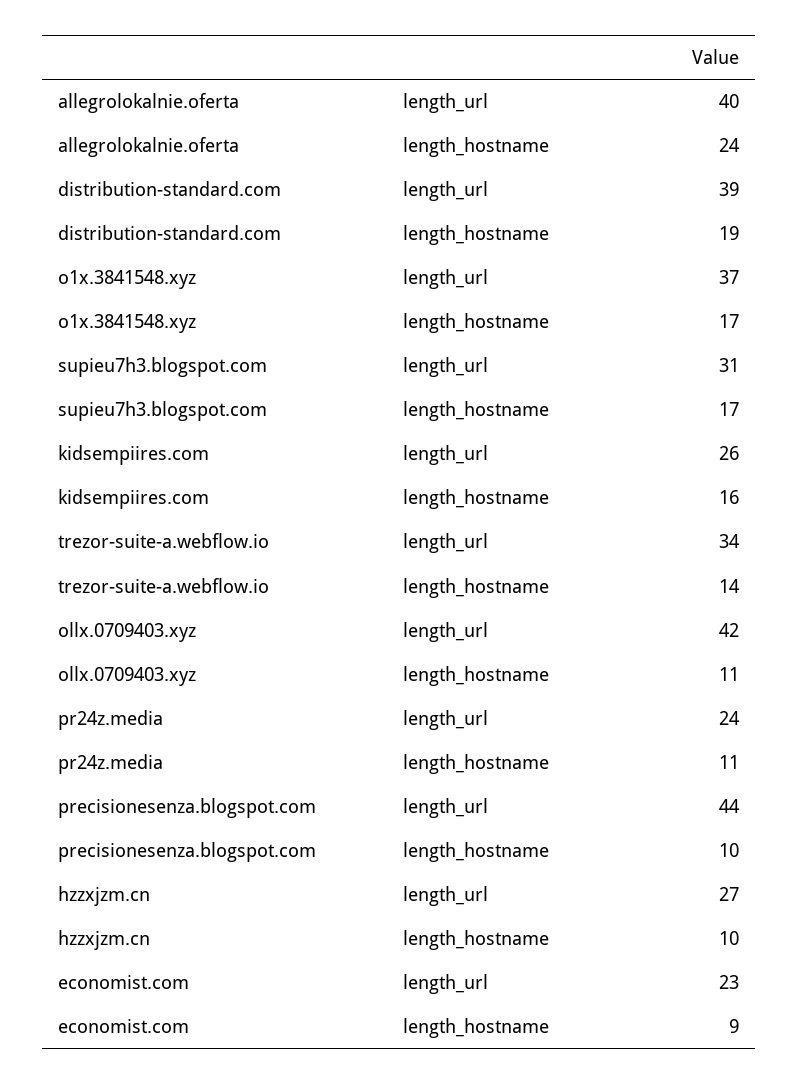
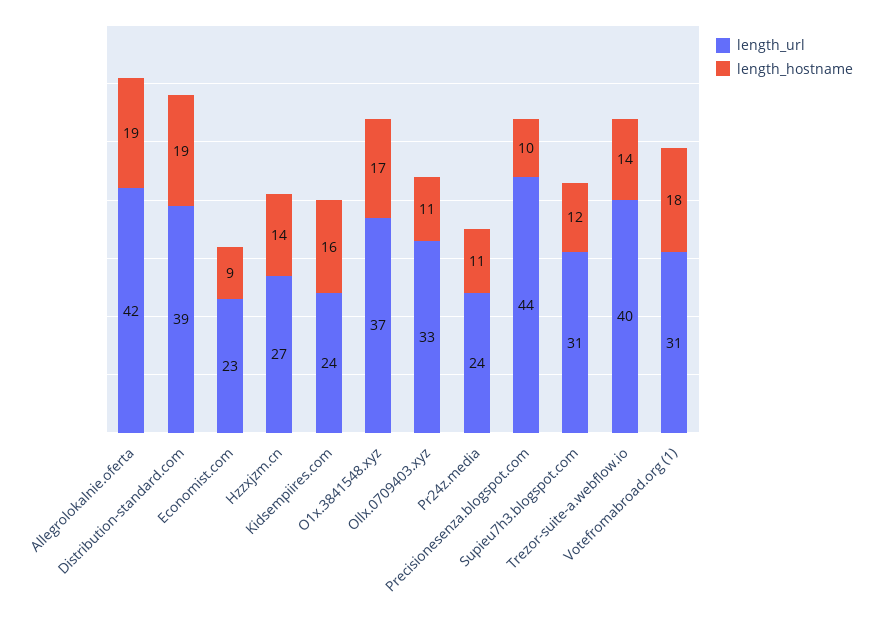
  {
    "length_url": {
-     "allegrolokalnie.oferta": 40,
+     "allegrolokalnie.oferta": 42,
      "distribution-standard.com": 39,
      "o1x.3841548.xyz": 37,
      "supieu7h3.blogspot.com": 31,
-     "kidsempiires.com": 26,
+     "kidsempiires.com": 24,
-     "trezor-suite-a.webflow.io": 34,
+     "trezor-suite-a.webflow.io": 40,
-     "ollx.0709403.xyz": 42,
+     "ollx.0709403.xyz": 33,
      "pr24z.media": 24,
      "precisionesenza.blogspot.com": 44,
      "hzzxjzm.cn": 27,
-     "economist.com": 23
+     "economist.com": 23,
+     "Votefromabroad.org (1)": 31
    },
    "length_hostname": {
-     "allegrolokalnie.oferta": 24,
+     "allegrolokalnie.oferta": 19,
      "distribution-standard.com": 19,
      "o1x.3841548.xyz": 17,
-     "supieu7h3.blogspot.com": 17,
+     "supieu7h3.blogspot.com": 12,
      "kidsempiires.com": 16,
      "trezor-suite-a.webflow.io": 14,
      "ollx.0709403.xyz": 11,
      "pr24z.media": 11,
      "precisionesenza.blogspot.com": 10,
-     "hzzxjzm.cn": 10,
+     "hzzxjzm.cn": 14,
-     "economist.com": 9
+     "economist.com": 9,
+     "Votefromabroad.org (1)": 18
    }
  }

